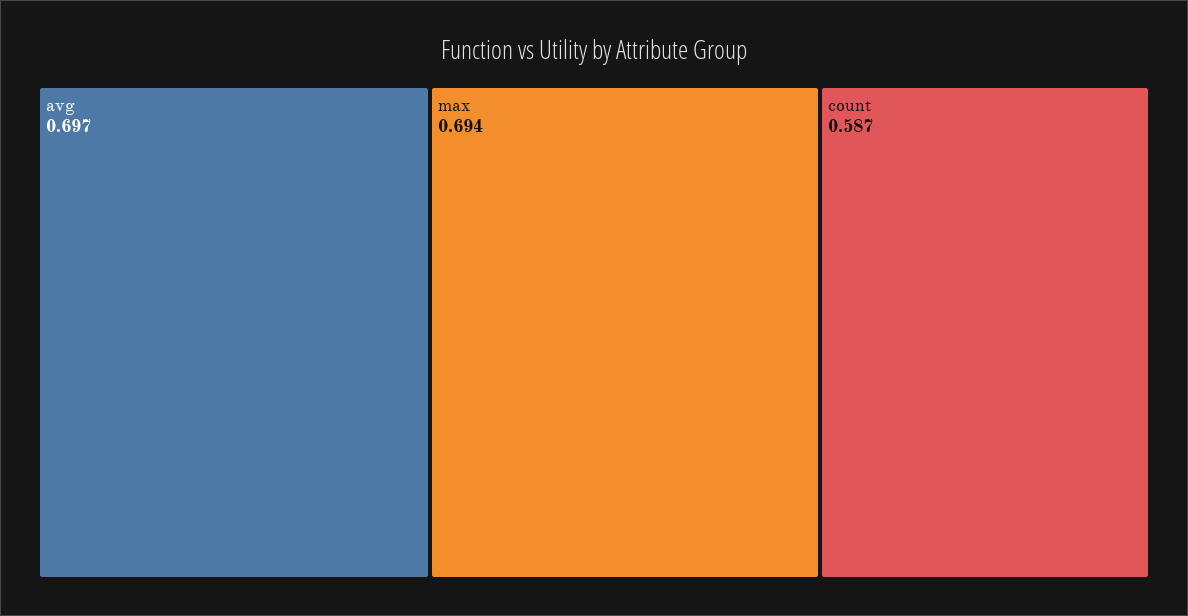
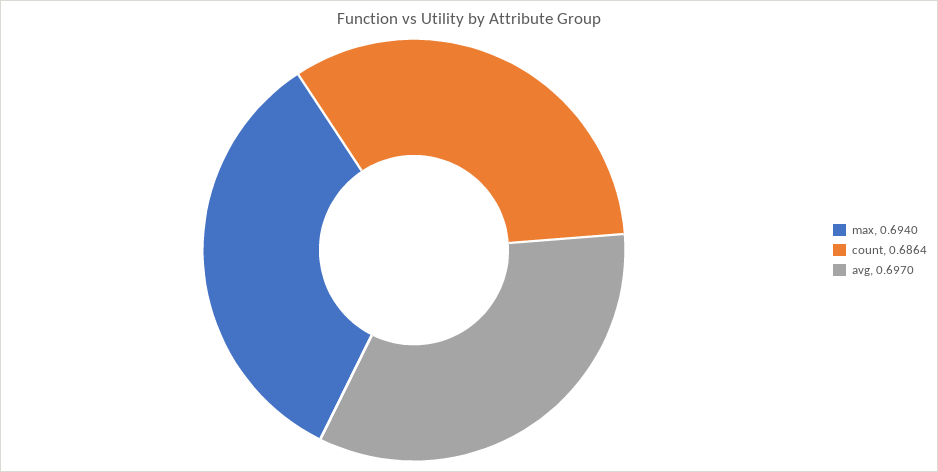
  {
    "avg": 0.697,
    "max": 0.694,
-   "count": 0.587
+   "count": 0.6864
  }

